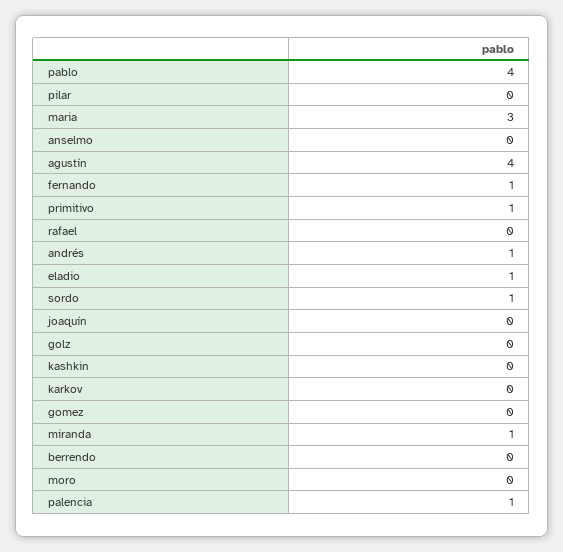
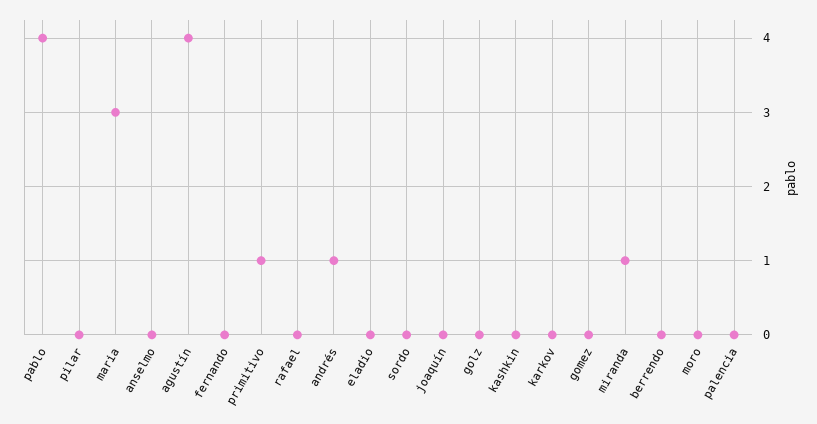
  {
    "pablo": 4,
    "pilar": 0,
    "maria": 3,
    "anselmo": 0,
    "agustín": 4,
-   "fernando": 1,
+   "fernando": 0,
    "primitivo": 1,
    "rafael": 0,
    "andrés": 1,
-   "eladio": 1,
+   "eladio": 0,
-   "sordo": 1,
+   "sordo": 0,
    "joaquín": 0,
    "golz": 0,
    "kashkin": 0,
    "karkov": 0,
    "gomez": 0,
    "miranda": 1,
    "berrendo": 0,
    "moro": 0,
-   "palencia": 1
+   "palencia": 0
  }

